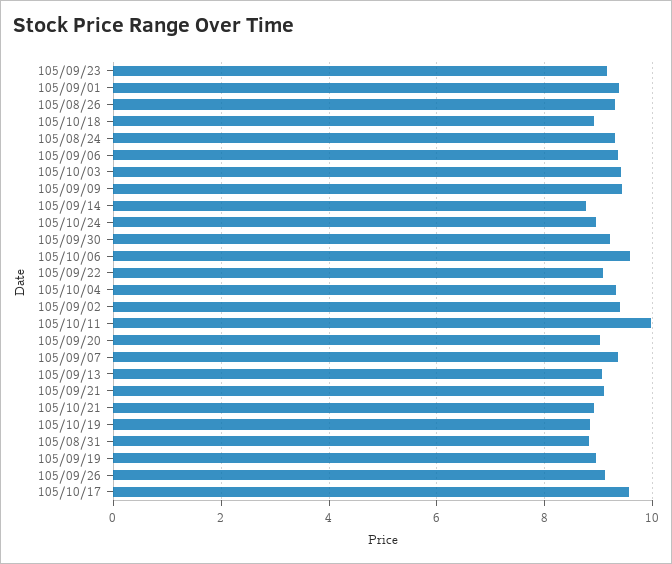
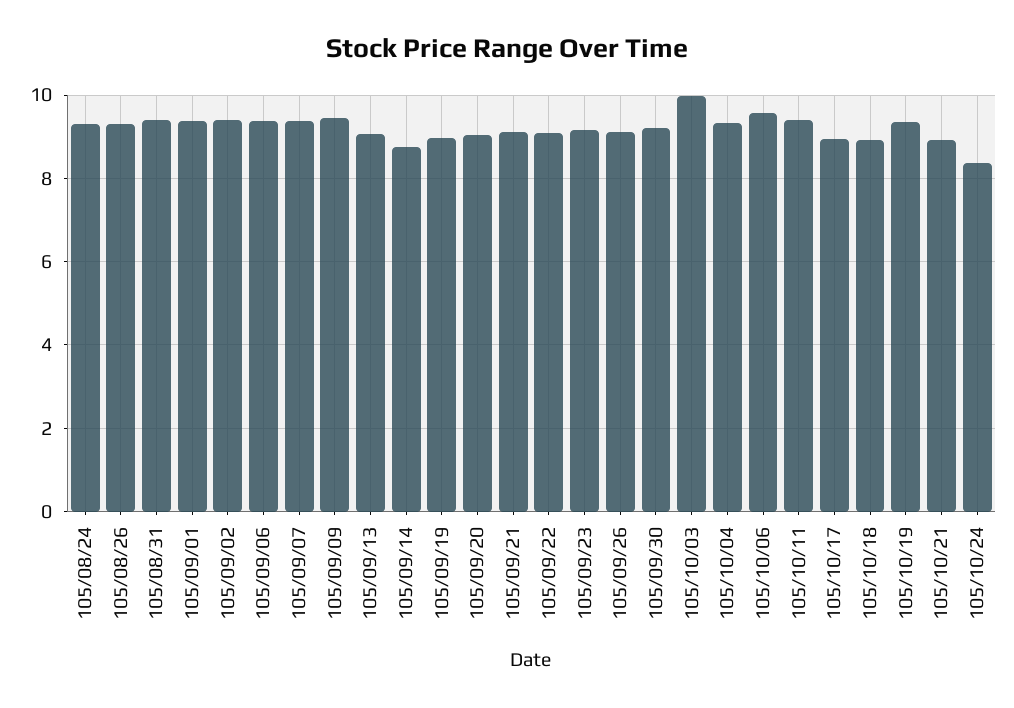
  {
    "105/09/23": 9.2,
    "105/09/01": 9.4,
    "105/08/26": 9.4,
    "105/10/18": 9,
    "105/08/24": 9.4,
    "105/09/06": 9.4,
-   "105/10/03": 9.4,
+   "105/10/03": 10,
    "105/09/09": 9.4,
    "105/09/14": 8.8,
-   "105/10/24": 9,
+   "105/10/24": 8.4,
    "105/09/30": 9.2,
    "105/10/06": 9.6,
    "105/09/22": 9,
    "105/10/04": 9.4,
    "105/09/02": 9.4,
-   "105/10/11": 10,
+   "105/10/11": 9.4,
    "105/09/20": 9,
    "105/09/07": 9.4,
    "105/09/13": 9,
    "105/09/21": 9.2,
    "105/10/21": 9,
-   "105/10/19": 8.8,
+   "105/10/19": 9.4,
-   "105/08/31": 8.8,
+   "105/08/31": 9.4,
    "105/09/19": 9,
    "105/09/26": 9.2,
-   "105/10/17": 9.6
+   "105/10/17": 9
  }

